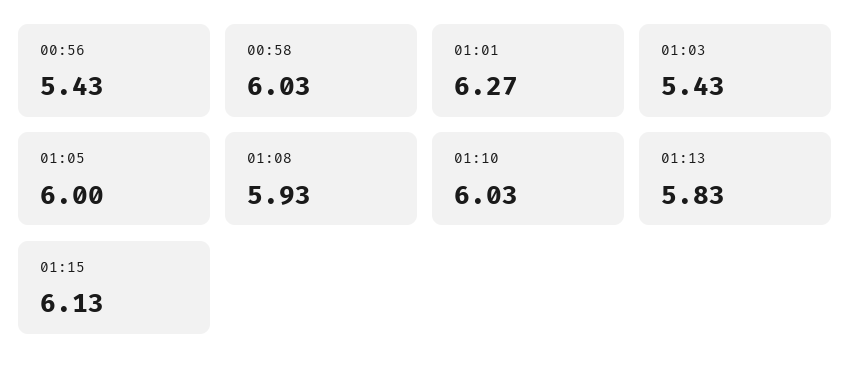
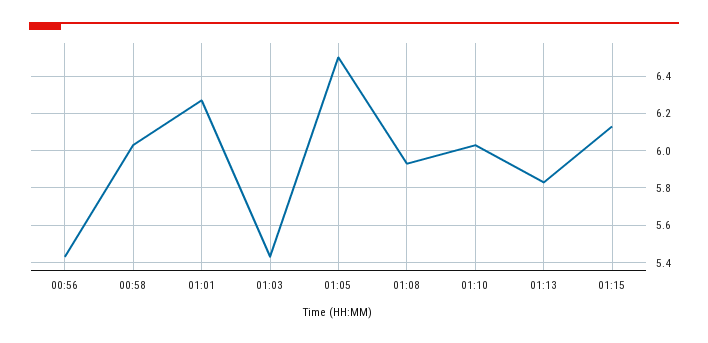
  {
    "00:56": 5.43,
    "00:58": 6.03,
    "01:01": 6.27,
    "01:03": 5.43,
-   "01:05": 6,
+   "01:05": 6.5,
    "01:08": 5.93,
    "01:10": 6.03,
    "01:13": 5.83,
    "01:15": 6.13
  }

